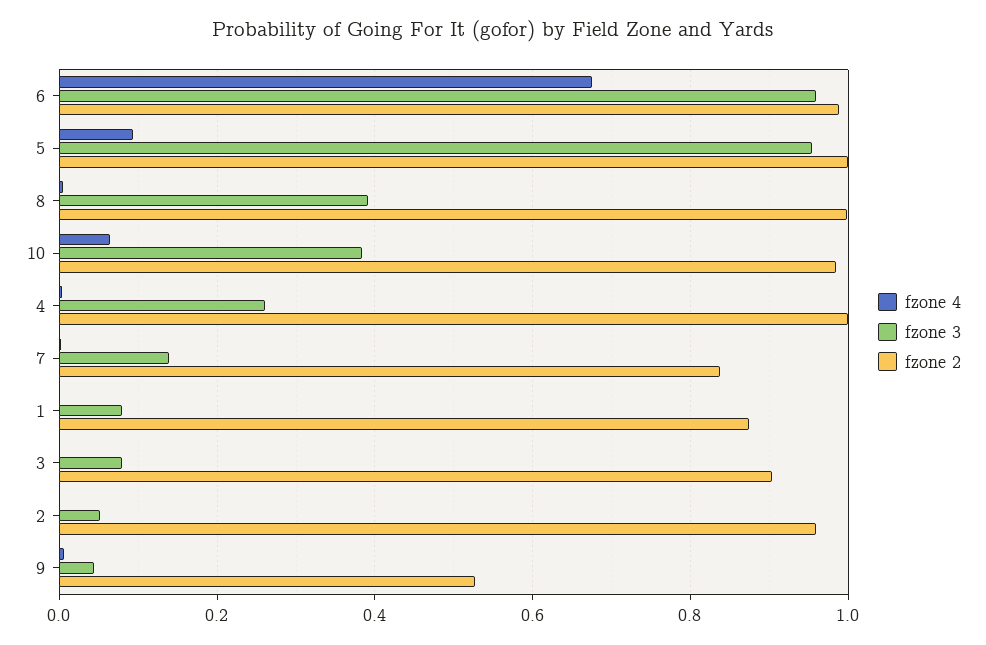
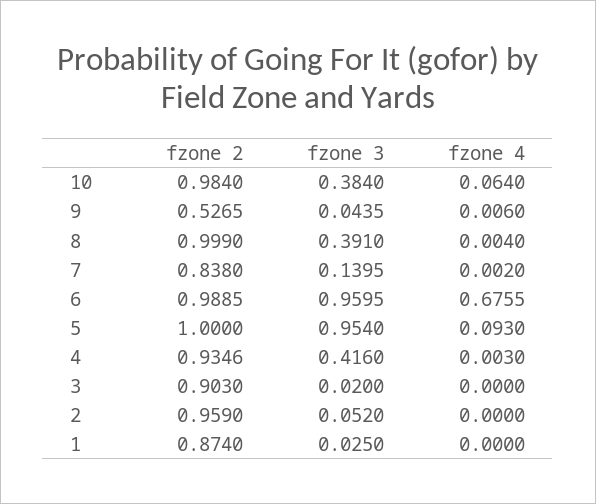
  {
    "fzone 4": {
      "6": 0.6755,
      "5": 0.093,
      "8": 0.004,
      "10": 0.064,
      "4": 0.003,
      "7": 0.002,
      "1": 0,
      "3": 0,
      "2": 0,
      "9": 0.006
    },
    "fzone 3": {
      "6": 0.9595,
      "5": 0.954,
      "8": 0.391,
      "10": 0.384,
-     "4": 0.26,
+     "4": 0.416,
      "7": 0.1395,
-     "1": 0.08,
+     "1": 0.025,
-     "3": 0.08,
+     "3": 0.02,
      "2": 0.052,
      "9": 0.0435
    },
    "fzone 2": {
      "6": 0.9885,
      "5": 1,
      "8": 0.999,
      "10": 0.984,
-     "4": 1,
+     "4": 0.9346,
      "7": 0.838,
      "1": 0.874,
      "3": 0.903,
      "2": 0.959,
      "9": 0.5265
    }
  }

